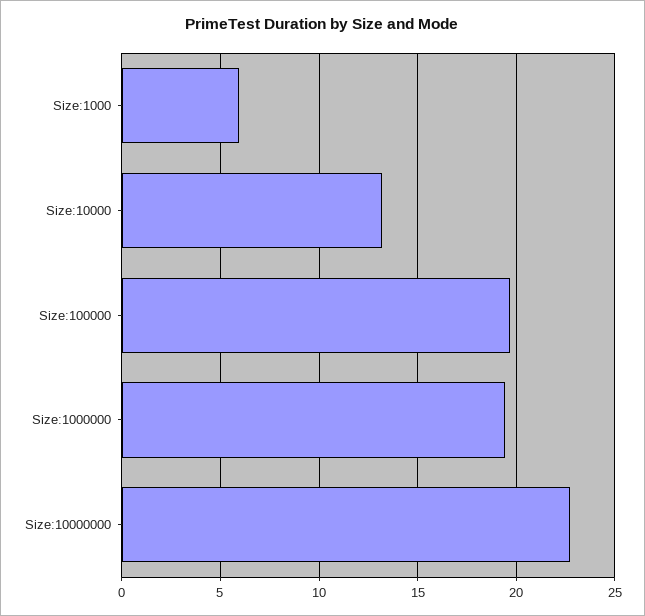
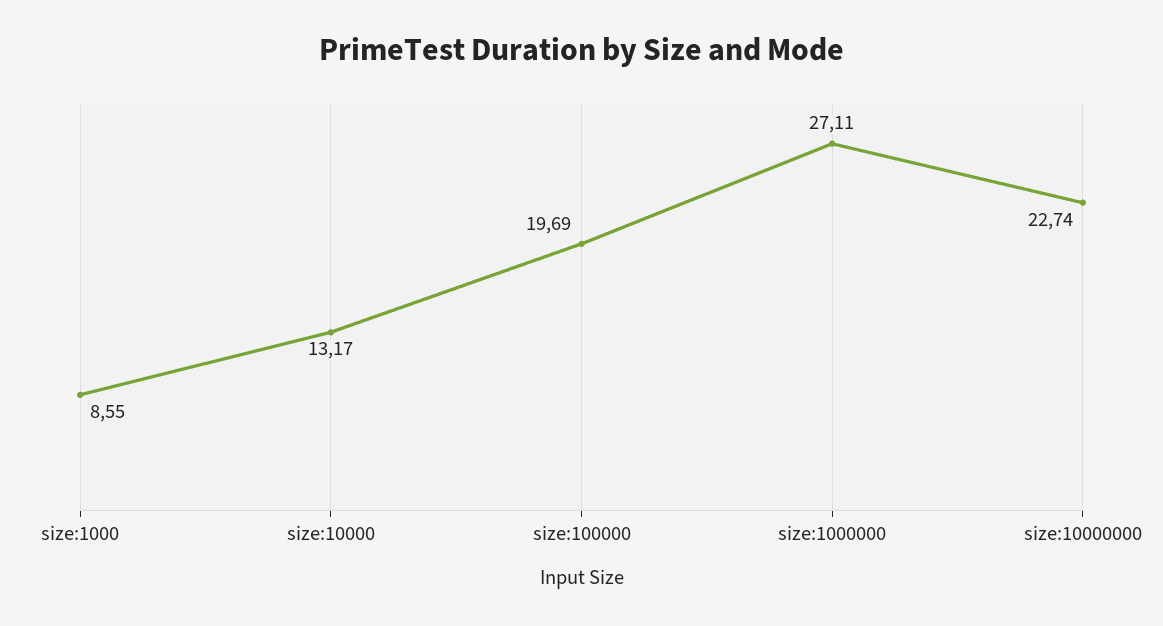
  {
-   "Size:1000": 6,
+   "Size:1000": 8.55,
    "Size:10000": 13.17,
    "Size:100000": 19.69,
-   "Size:1000000": 19.5,
+   "Size:1000000": 27.11,
    "Size:10000000": 22.74
  }

